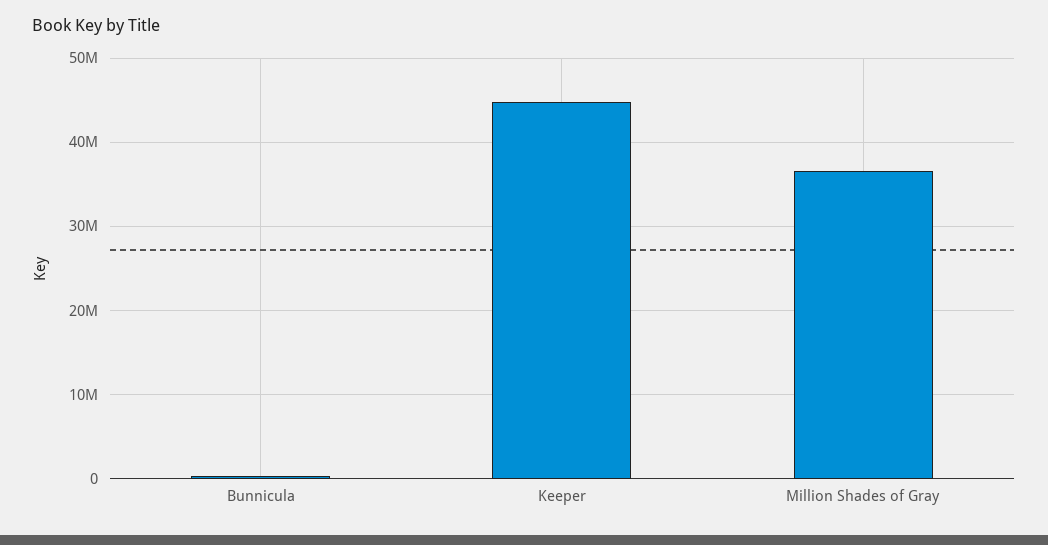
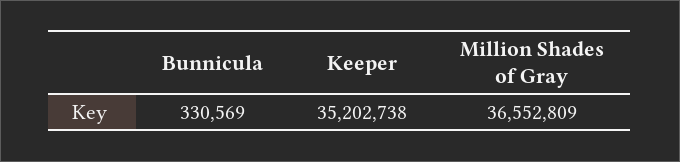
  {
    "Bunnicula": 330569,
-   "Keeper": 45000000,
+   "Keeper": 35202738,
    "Million Shades of Gray": 36552809
  }

